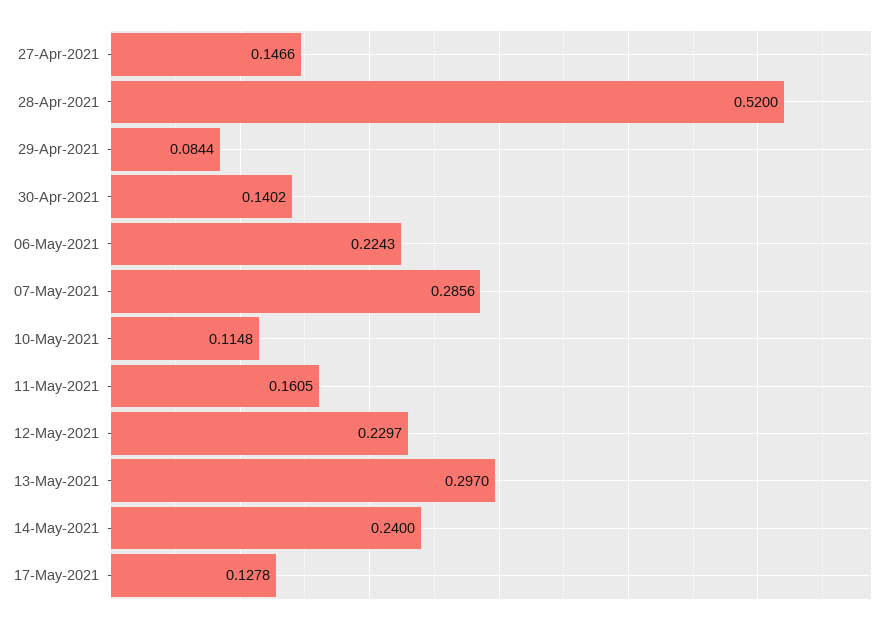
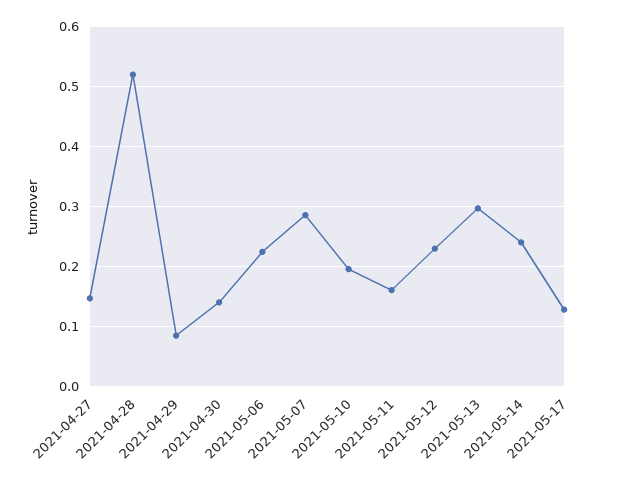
  {
    "27-Apr-2021": 0.1466,
    "28-Apr-2021": 0.52,
    "29-Apr-2021": 0.0844,
    "30-Apr-2021": 0.1402,
    "06-May-2021": 0.2243,
    "07-May-2021": 0.2856,
-   "10-May-2021": 0.1148,
+   "10-May-2021": 0.2,
    "11-May-2021": 0.1605,
    "12-May-2021": 0.2297,
    "13-May-2021": 0.297,
    "14-May-2021": 0.24,
    "17-May-2021": 0.1278
  }

